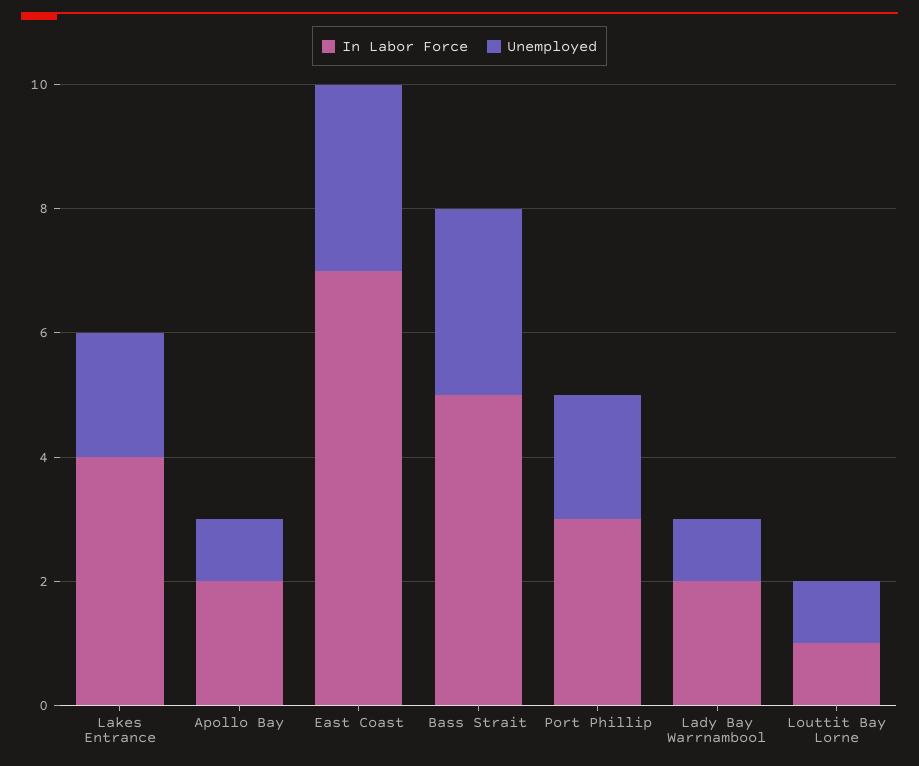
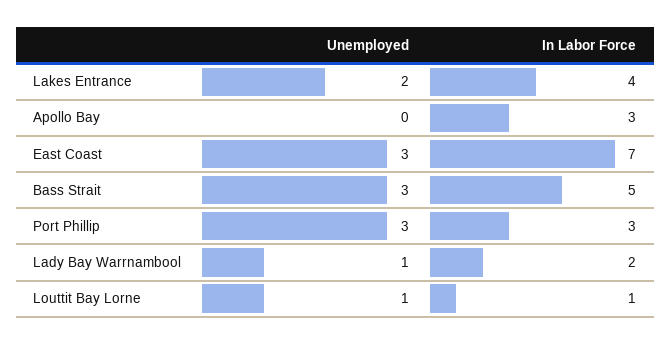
  {
    "In Labor Force": {
      "Lakes Entrance": 4,
-     "Apollo Bay": 2,
+     "Apollo Bay": 3,
      "East Coast": 7,
      "Bass Strait": 5,
      "Port Phillip": 3,
      "Lady Bay Warrnambool": 2,
      "Louttit Bay Lorne": 1
    },
    "Unemployed": {
      "Lakes Entrance": 2,
-     "Apollo Bay": 1,
+     "Apollo Bay": 0,
      "East Coast": 3,
      "Bass Strait": 3,
-     "Port Phillip": 2,
+     "Port Phillip": 3,
      "Lady Bay Warrnambool": 1,
      "Louttit Bay Lorne": 1
    }
  }

